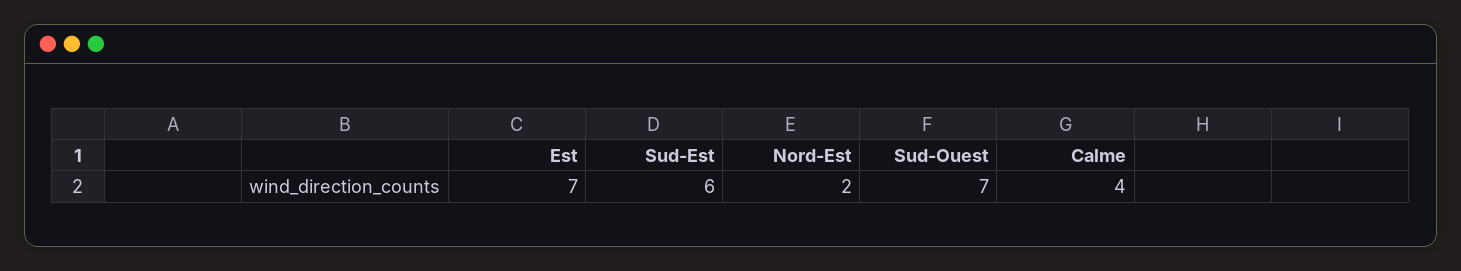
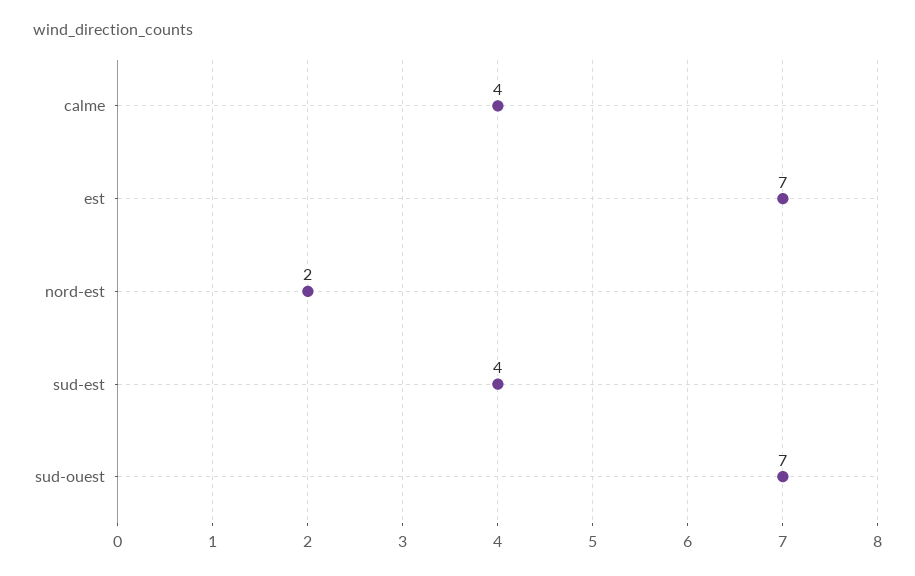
  {
    "Est": 7,
-   "Sud-Est": 6,
+   "Sud-Est": 4,
    "Nord-Est": 2,
    "Sud-Ouest": 7,
    "Calme": 4
  }

